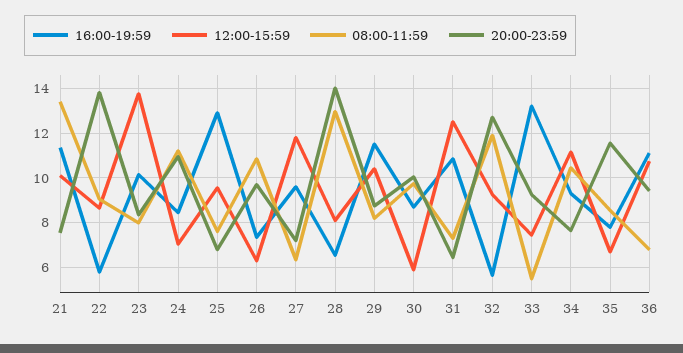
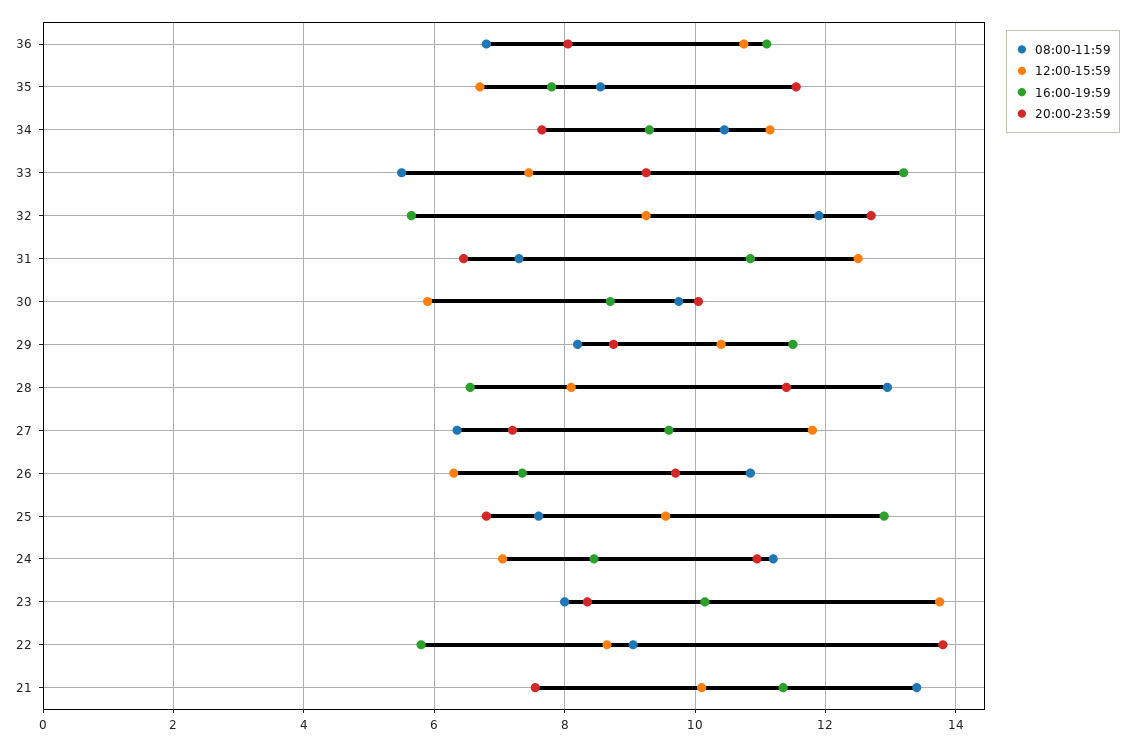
  {
    "16:00-19:59": {
      "21": 11.4,
      "22": 5.8,
      "23": 10.2,
      "24": 8.4,
      "25": 13,
      "26": 7.4,
      "27": 9.6,
      "28": 6.6,
      "29": 11.6,
      "30": 8.8,
      "31": 10.8,
      "32": 5.6,
      "33": 13.2,
      "34": 9.4,
      "35": 7.8,
      "36": 11.2
    },
    "12:00-15:59": {
      "21": 10.2,
      "22": 8.6,
      "23": 13.8,
      "24": 7,
      "25": 9.6,
      "26": 6.4,
      "27": 11.8,
      "28": 8.2,
      "29": 10.4,
      "30": 6,
      "31": 12.6,
      "32": 9.2,
      "33": 7.4,
      "34": 11.2,
      "35": 6.8,
      "36": 10.8
    },
    "08:00-11:59": {
      "21": 13.4,
      "22": 9,
      "23": 8,
      "24": 11.2,
      "25": 7.6,
      "26": 10.8,
      "27": 6.4,
      "28": 13,
      "29": 8.2,
      "30": 9.8,
      "31": 7.4,
      "32": 12,
      "33": 5.6,
      "34": 10.4,
      "35": 8.6,
      "36": 6.8
    },
    "20:00-23:59": {
      "21": 7.6,
      "22": 13.8,
      "23": 8.4,
      "24": 11,
      "25": 6.8,
      "26": 9.8,
      "27": 7.2,
-     "28": 14,
+     "28": 11.4,
      "29": 8.8,
      "30": 10,
      "31": 6.4,
      "32": 12.8,
      "33": 9.2,
      "34": 7.6,
      "35": 11.6,
-     "36": 9.5
+     "36": 8
    }
  }

